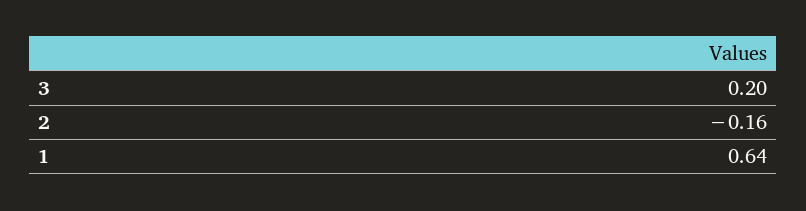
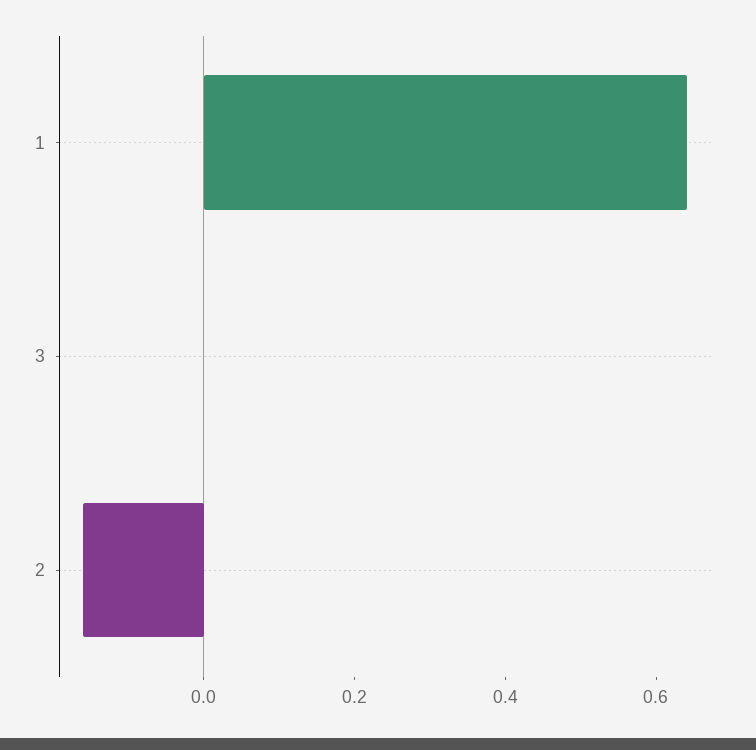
  {
-   "3": 0.2,
+   "3": 0,
    "2": -0.16,
    "1": 0.64
  }

